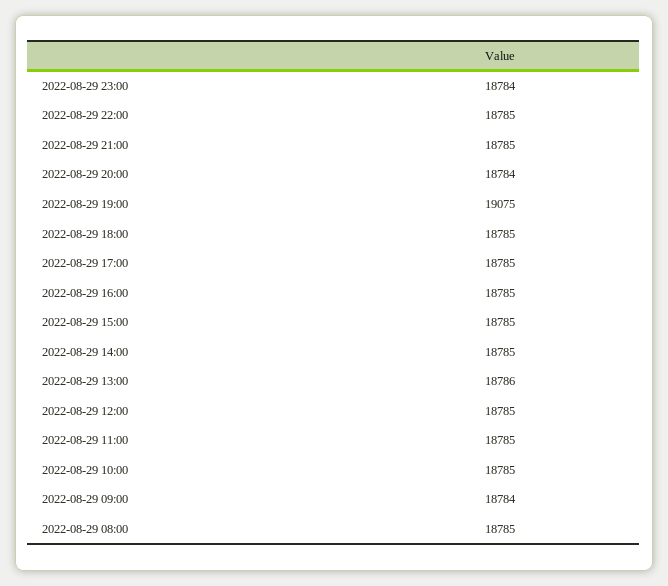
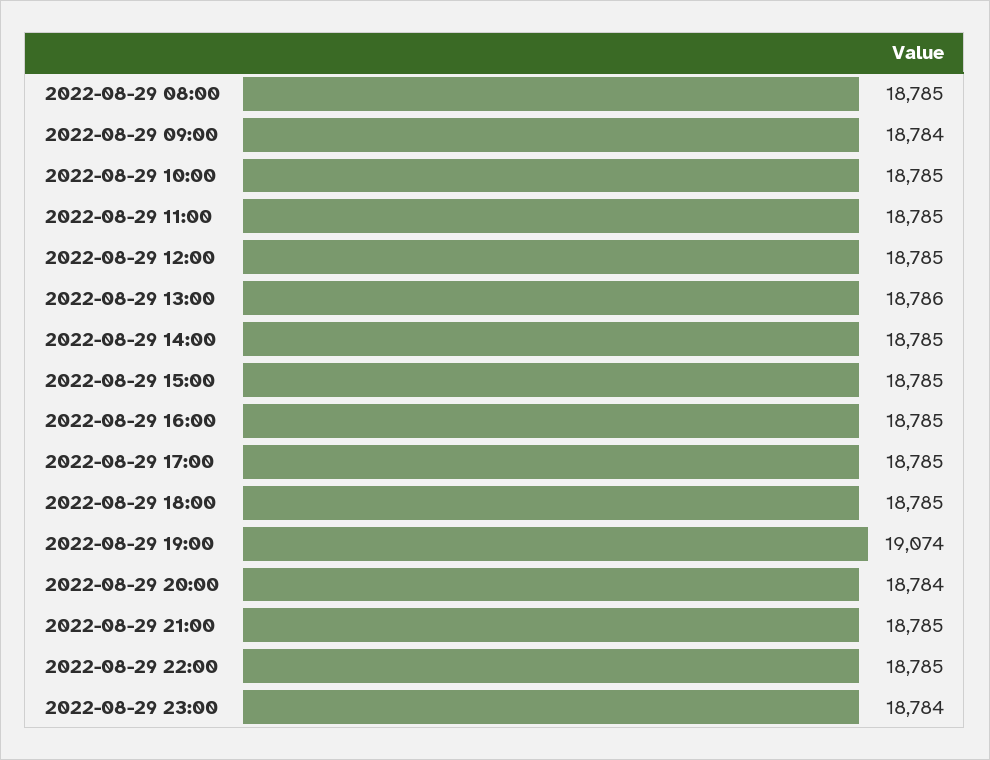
  {
    "2022-08-29 23:00": 18784,
    "2022-08-29 22:00": 18785,
    "2022-08-29 21:00": 18785,
    "2022-08-29 20:00": 18784,
-   "2022-08-29 19:00": 19075,
+   "2022-08-29 19:00": 19074,
    "2022-08-29 18:00": 18785,
    "2022-08-29 17:00": 18785,
    "2022-08-29 16:00": 18785,
    "2022-08-29 15:00": 18785,
    "2022-08-29 14:00": 18785,
    "2022-08-29 13:00": 18786,
    "2022-08-29 12:00": 18785,
    "2022-08-29 11:00": 18785,
    "2022-08-29 10:00": 18785,
    "2022-08-29 09:00": 18784,
    "2022-08-29 08:00": 18785
  }

